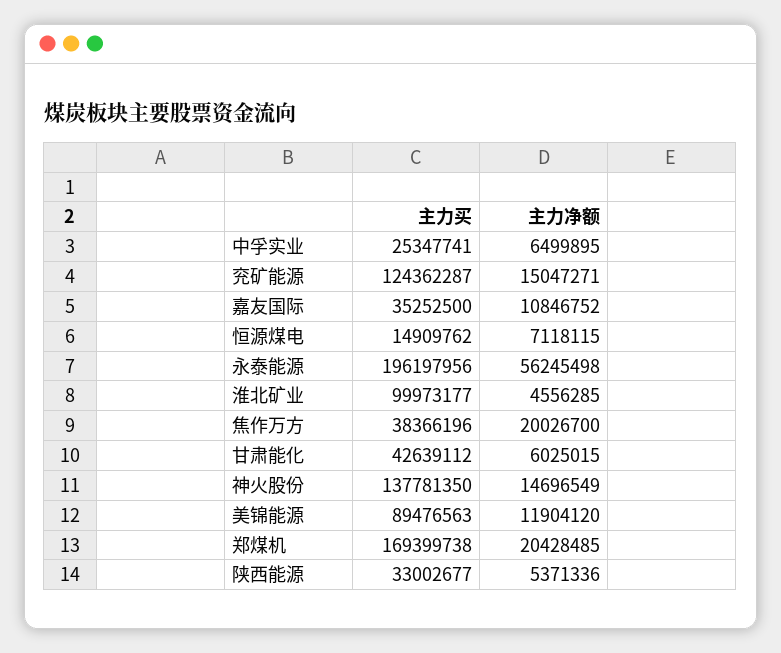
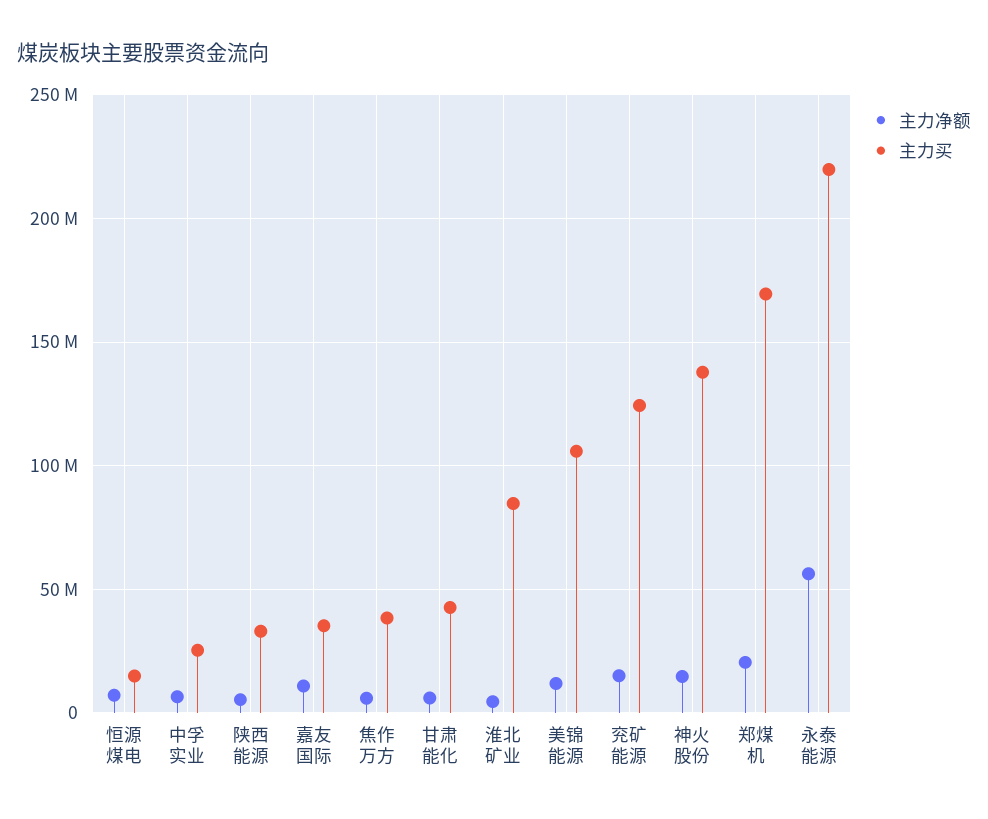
  {
    "主力买": {
      "中孚实业": 25347741,
      "兖矿能源": 124362287,
      "嘉友国际": 35252500,
      "恒源煤电": 14909762,
-     "永泰能源": 196197956,
+     "永泰能源": 220000000,
-     "淮北矿业": 99973177,
+     "淮北矿业": 85000000,
      "焦作万方": 38366196,
      "甘肃能化": 42639112,
      "神火股份": 137781350,
-     "美锦能源": 89476563,
+     "美锦能源": 105000000,
      "郑煤机": 169399738,
      "陕西能源": 33002677
    },
    "主力净额": {
      "中孚实业": 6499895,
      "兖矿能源": 15047271,
      "嘉友国际": 10846752,
      "恒源煤电": 7118115,
      "永泰能源": 56245498,
      "淮北矿业": 4556285,
-     "焦作万方": 20026700,
+     "焦作万方": 5000000,
      "甘肃能化": 6025015,
      "神火股份": 14696549,
      "美锦能源": 11904120,
      "郑煤机": 20428485,
      "陕西能源": 5371336
    }
  }

